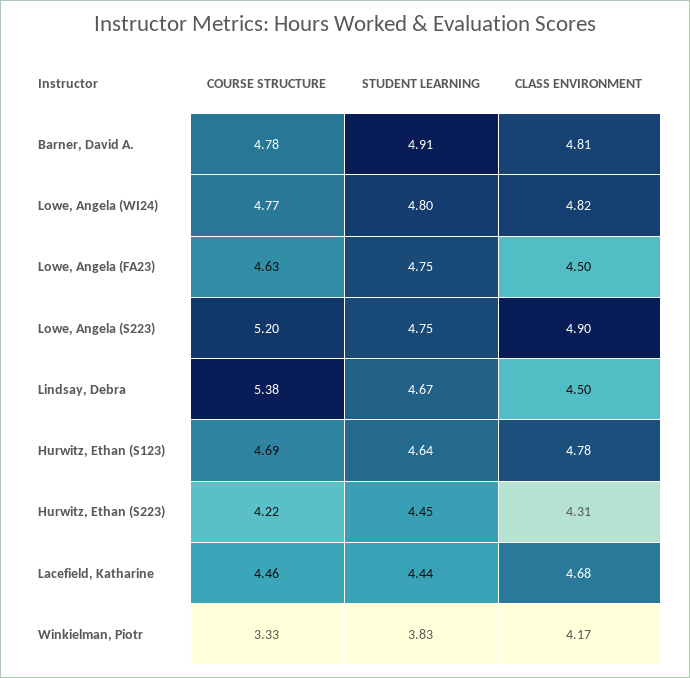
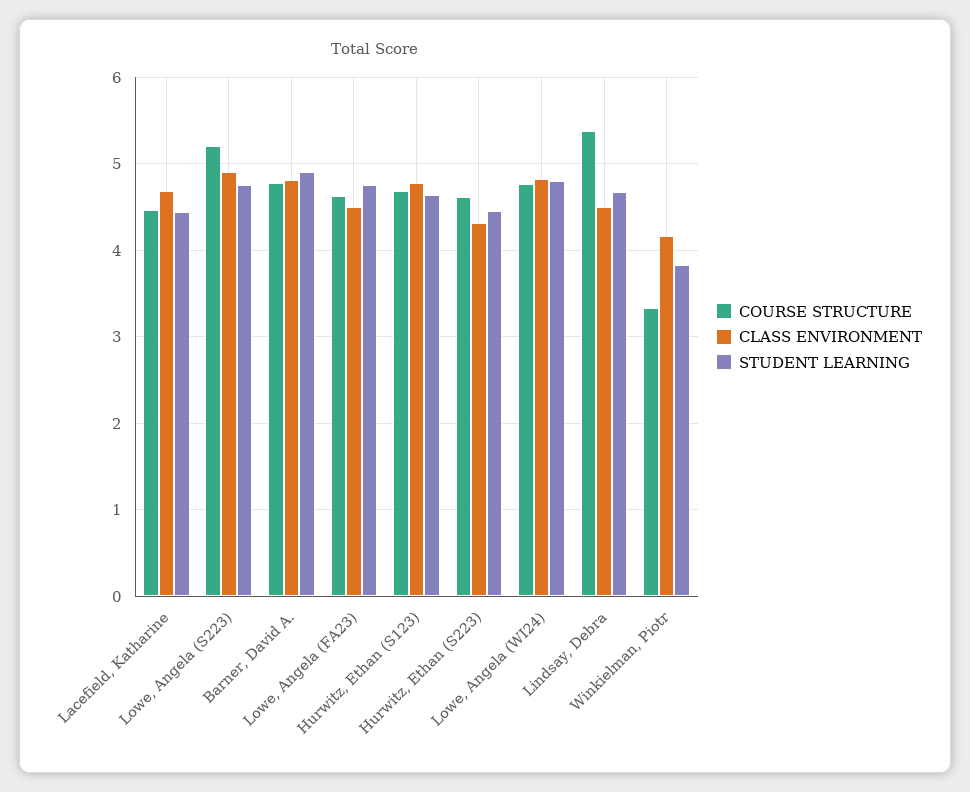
  {
    "COURSE STRUCTURE": {
      "Barner, David A.": 4.78,
      "Lowe, Angela (WI24)": 4.77,
      "Lowe, Angela (FA23)": 4.63,
      "Lowe, Angela (S223)": 5.2,
      "Lindsay, Debra": 5.38,
      "Hurwitz, Ethan (S123)": 4.69,
-     "Hurwitz, Ethan (S223)": 4.22,
+     "Hurwitz, Ethan (S223)": 4.6,
      "Lacefield, Katharine": 4.46,
      "Winkielman, Piotr": 3.33
    },
    "STUDENT LEARNING": {
      "Barner, David A.": 4.91,
      "Lowe, Angela (WI24)": 4.8,
      "Lowe, Angela (FA23)": 4.75,
      "Lowe, Angela (S223)": 4.75,
      "Lindsay, Debra": 4.67,
      "Hurwitz, Ethan (S123)": 4.64,
      "Hurwitz, Ethan (S223)": 4.45,
      "Lacefield, Katharine": 4.44,
      "Winkielman, Piotr": 3.83
    },
    "CLASS ENVIRONMENT": {
      "Barner, David A.": 4.81,
      "Lowe, Angela (WI24)": 4.82,
      "Lowe, Angela (FA23)": 4.5,
      "Lowe, Angela (S223)": 4.9,
      "Lindsay, Debra": 4.5,
      "Hurwitz, Ethan (S123)": 4.78,
      "Hurwitz, Ethan (S223)": 4.31,
      "Lacefield, Katharine": 4.68,
      "Winkielman, Piotr": 4.17
    }
  }

